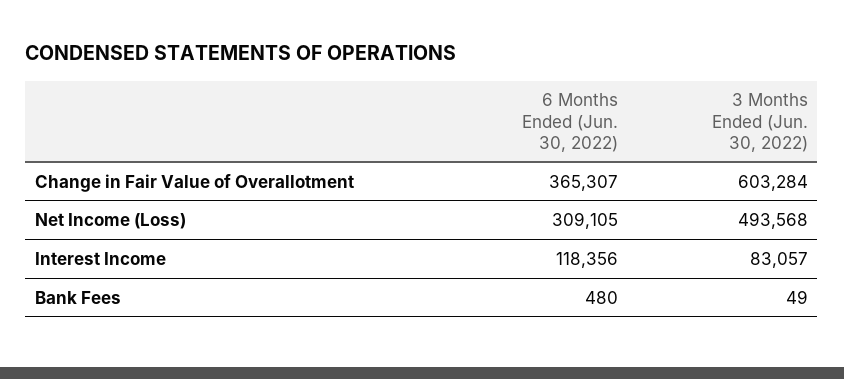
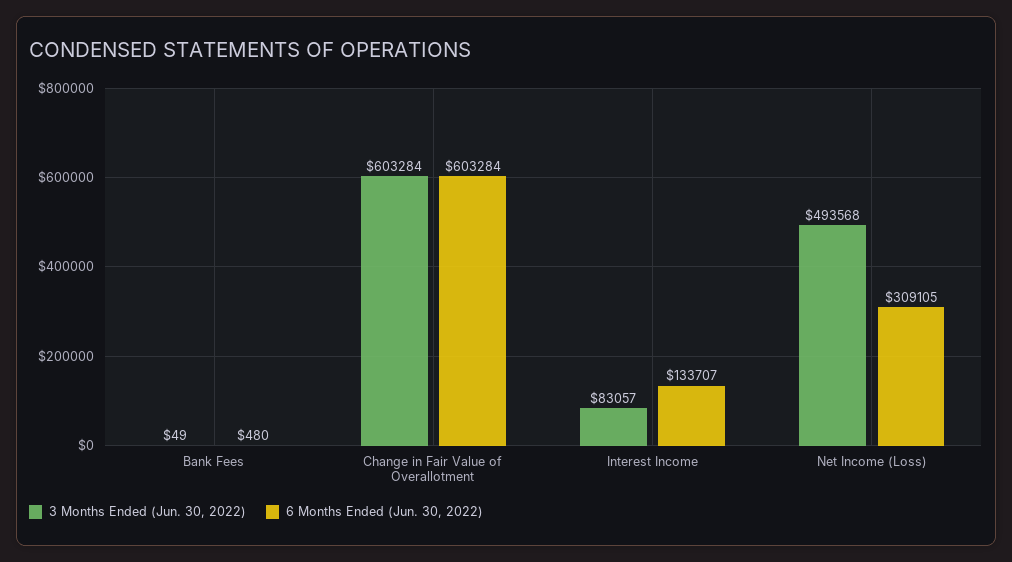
  {
    "6 Months Ended (Jun. 30, 2022)": {
-     "Change in Fair Value of Overallotment": 365307,
+     "Change in Fair Value of Overallotment": 603284,
      "Net Income (Loss)": 309105,
-     "Interest Income": 118356,
+     "Interest Income": 133707,
      "Bank Fees": 480
    },
    "3 Months Ended (Jun. 30, 2022)": {
      "Change in Fair Value of Overallotment": 603284,
      "Net Income (Loss)": 493568,
      "Interest Income": 83057,
      "Bank Fees": 49
    }
  }

